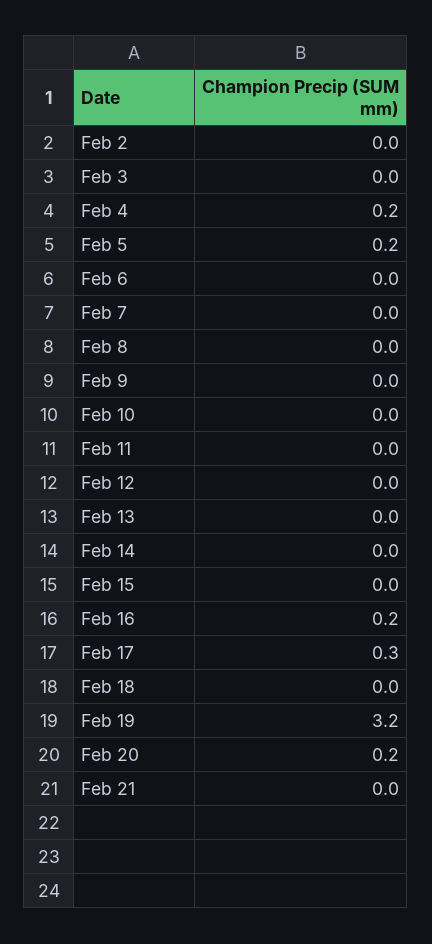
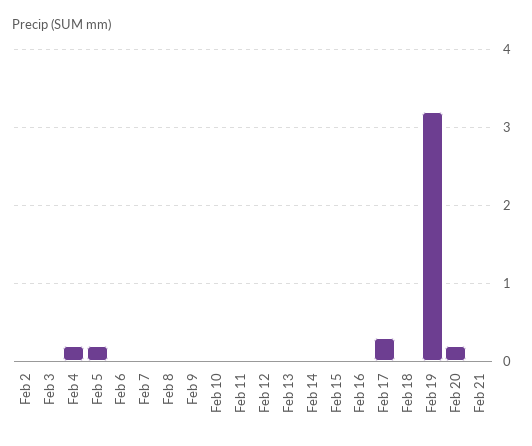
  {
    "Feb 2": 0,
    "Feb 3": 0,
    "Feb 4": 0.2,
    "Feb 5": 0.2,
    "Feb 6": 0,
    "Feb 7": 0,
    "Feb 8": 0,
    "Feb 9": 0,
    "Feb 10": 0,
    "Feb 11": 0,
    "Feb 12": 0,
    "Feb 13": 0,
    "Feb 14": 0,
    "Feb 15": 0,
-   "Feb 16": 0.2,
+   "Feb 16": 0,
    "Feb 17": 0.3,
    "Feb 18": 0,
    "Feb 19": 3.2,
    "Feb 20": 0.2,
    "Feb 21": 0
  }

